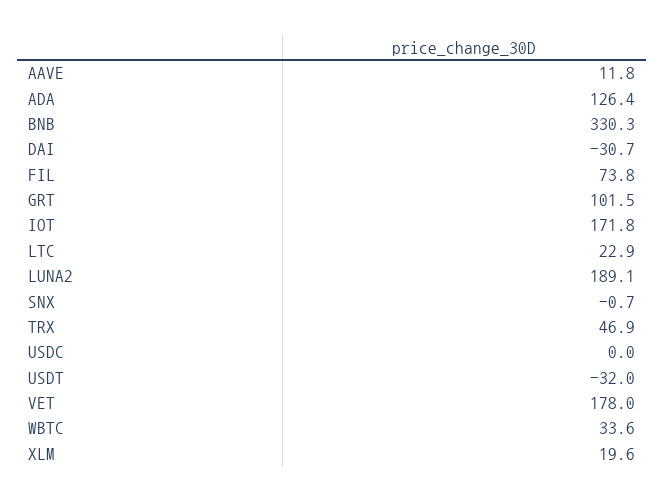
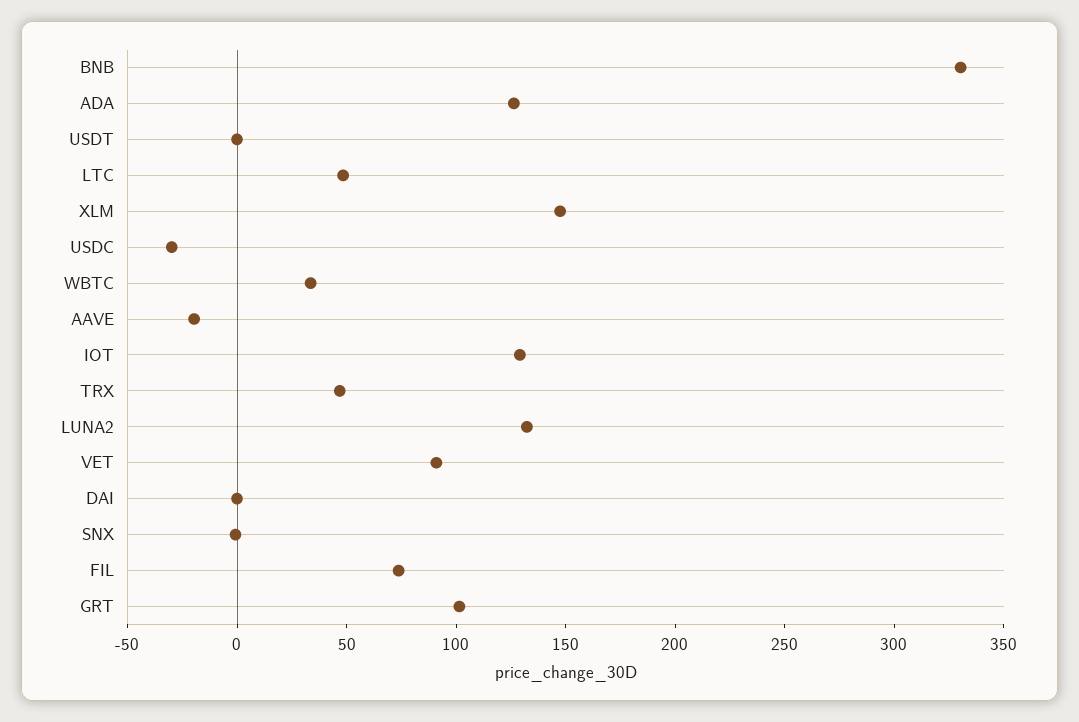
  {
-   "AAVE": 11.8,
+   "AAVE": -20,
    "ADA": 126.4,
    "BNB": 330.3,
-   "DAI": -30.7,
+   "DAI": 0,
    "FIL": 73.8,
    "GRT": 101.5,
-   "IOT": 171.8,
+   "IOT": 130,
-   "LTC": 22.9,
+   "LTC": 50,
-   "LUNA2": 189.1,
+   "LUNA2": 130,
    "SNX": -0.7,
    "TRX": 46.9,
-   "USDC": 0,
+   "USDC": -30,
-   "USDT": -32,
+   "USDT": 0,
-   "VET": 178,
+   "VET": 90,
    "WBTC": 33.6,
-   "XLM": 19.6
+   "XLM": 150
  }

